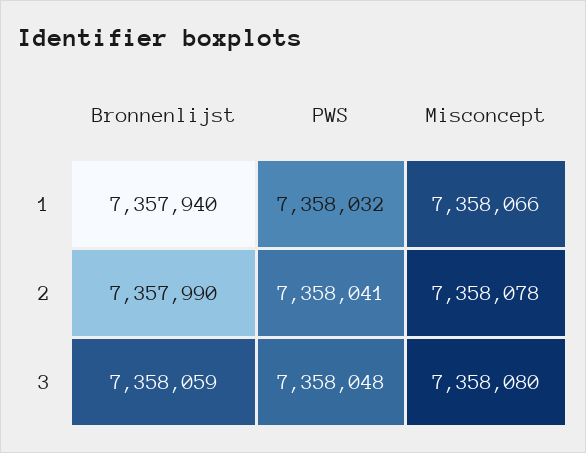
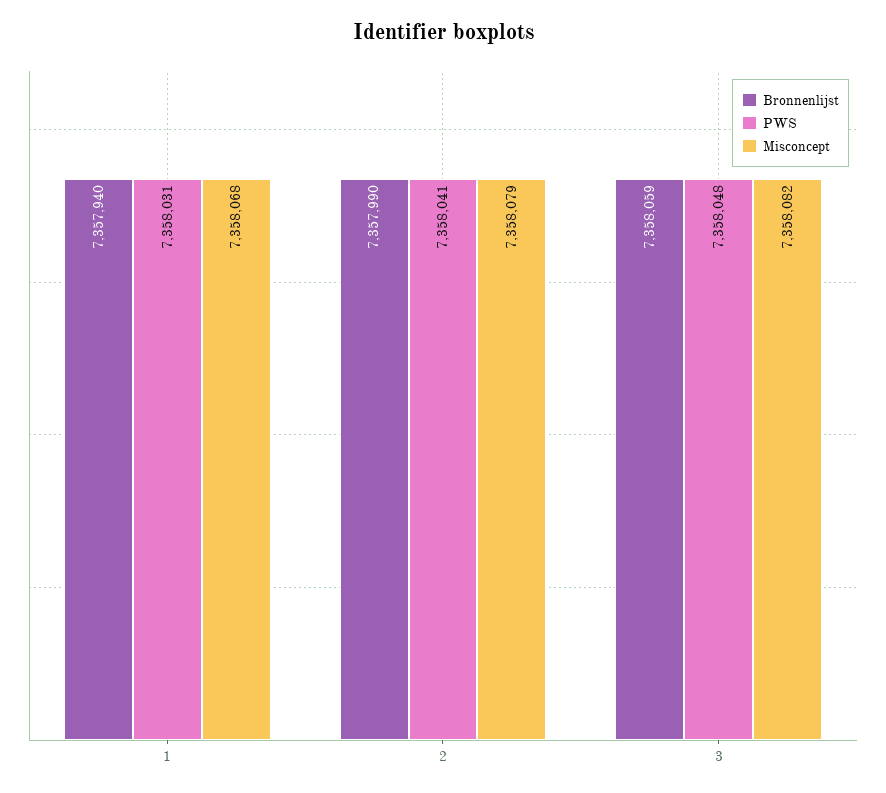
  {
    "Bronnenlijst": {
      "1": 7357940,
      "2": 7357990,
      "3": 7358059
    },
    "PWS": {
-     "1": 7358032,
+     "1": 7358031,
      "2": 7358041,
      "3": 7358048
    },
    "Misconcept": {
-     "1": 7358066,
+     "1": 7358068,
-     "2": 7358078,
+     "2": 7358079,
-     "3": 7358080
+     "3": 7358082
    }
  }

